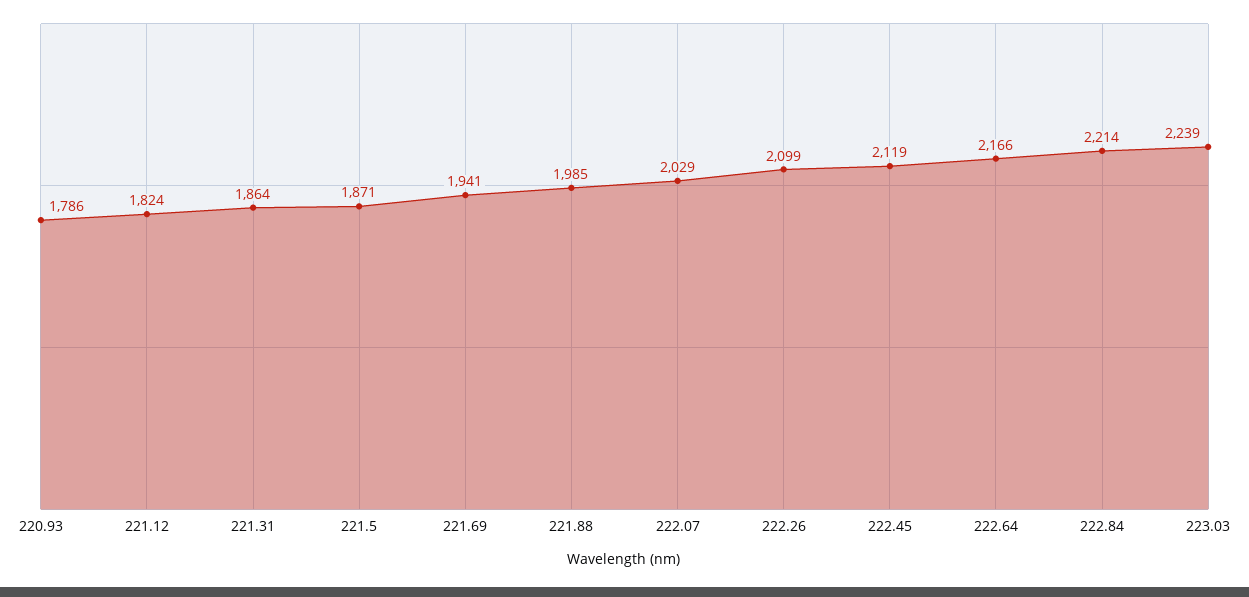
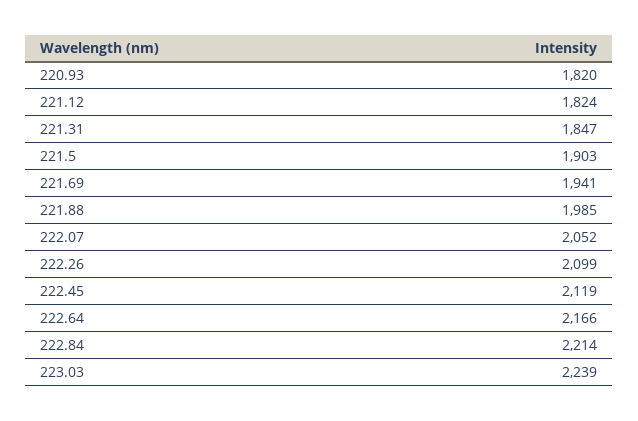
  {
-   "220.93": 1786,
+   "220.93": 1820,
    "221.12": 1824,
-   "221.31": 1864,
+   "221.31": 1847,
-   "221.5": 1871,
+   "221.5": 1903,
    "221.69": 1941,
    "221.88": 1985,
-   "222.07": 2029,
+   "222.07": 2052,
    "222.26": 2099,
    "222.45": 2119,
    "222.64": 2166,
    "222.84": 2214,
    "223.03": 2239
  }

